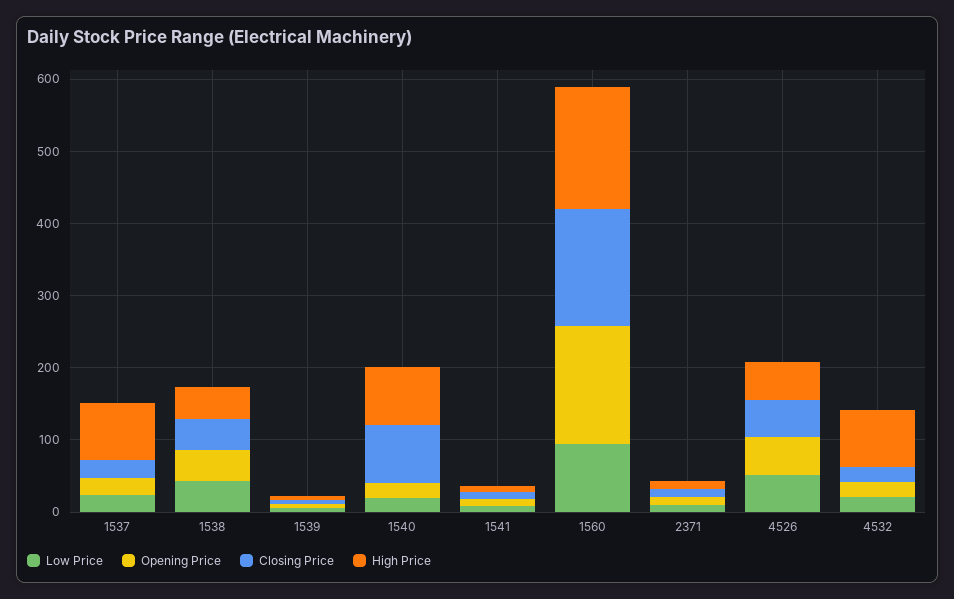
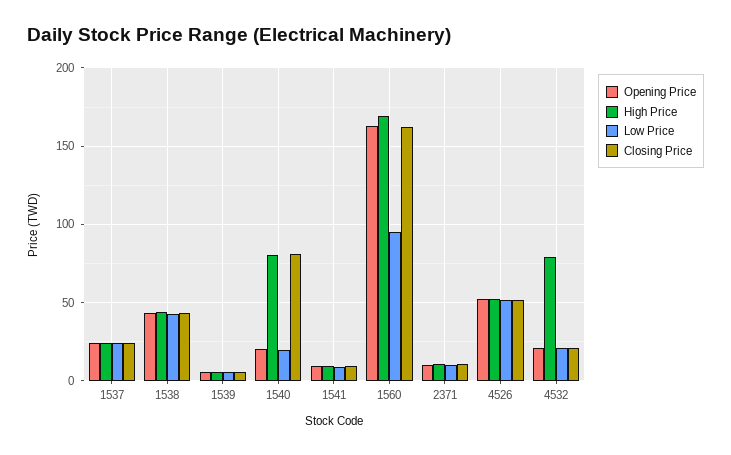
  {
    "Low Price": {
      "1537": 25,
      "1538": 45,
      "1539": 5,
      "1540": 20,
      "1541": 10,
      "1560": 95,
      "2371": 10,
      "4526": 50,
      "4532": 20
    },
    "Opening Price": {
      "1537": 25,
      "1538": 45,
      "1539": 5,
      "1540": 20,
      "1541": 10,
      "1560": 165,
      "2371": 10,
      "4526": 50,
      "4532": 20
    },
    "Closing Price": {
      "1537": 25,
      "1538": 45,
      "1539": 5,
      "1540": 80,
      "1541": 10,
      "1560": 160,
      "2371": 10,
      "4526": 50,
      "4532": 20
    },
    "High Price": {
-     "1537": 80,
+     "1537": 25,
      "1538": 45,
      "1539": 5,
      "1540": 80,
      "1541": 10,
      "1560": 170,
      "2371": 10,
      "4526": 50,
      "4532": 80
    }
  }

